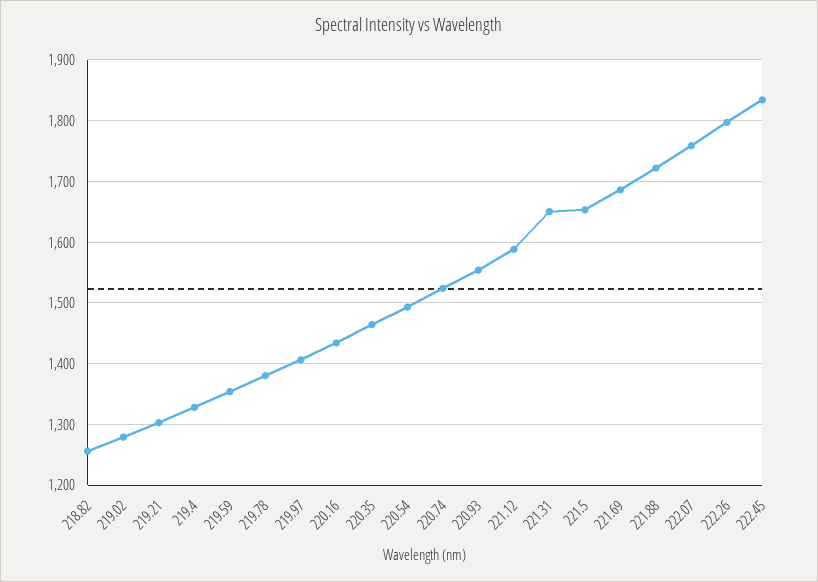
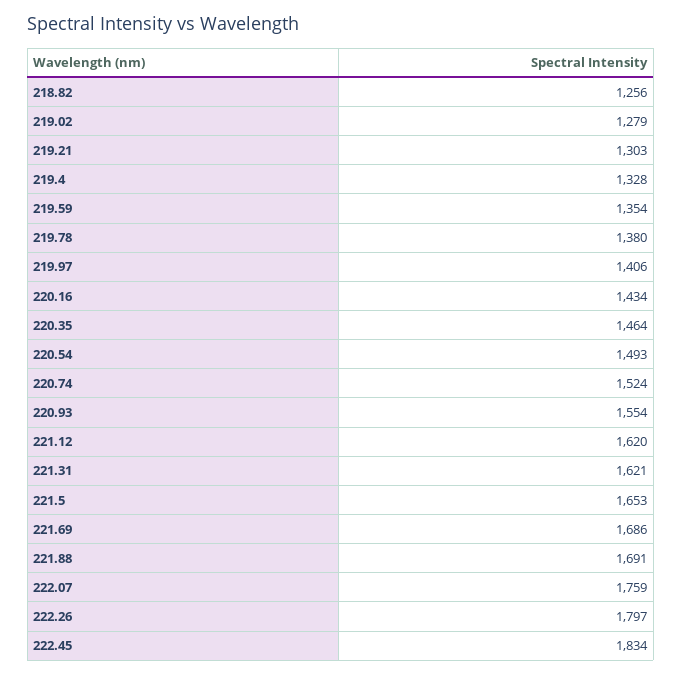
  {
    "218.82": 1256,
    "219.02": 1279,
    "219.21": 1303,
    "219.4": 1328,
    "219.59": 1354,
    "219.78": 1380,
    "219.97": 1406,
    "220.16": 1434,
    "220.35": 1464,
    "220.54": 1493,
    "220.74": 1524,
    "220.93": 1554,
-   "221.12": 1590,
+   "221.12": 1620,
-   "221.31": 1650,
+   "221.31": 1621,
    "221.5": 1653,
    "221.69": 1686,
-   "221.88": 1720,
+   "221.88": 1691,
    "222.07": 1759,
    "222.26": 1797,
    "222.45": 1834
  }

